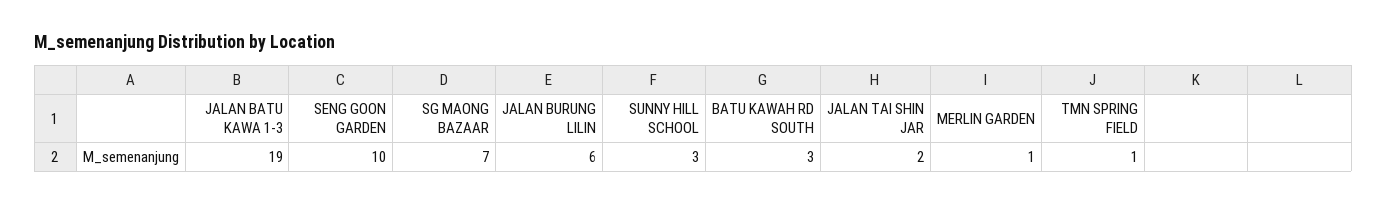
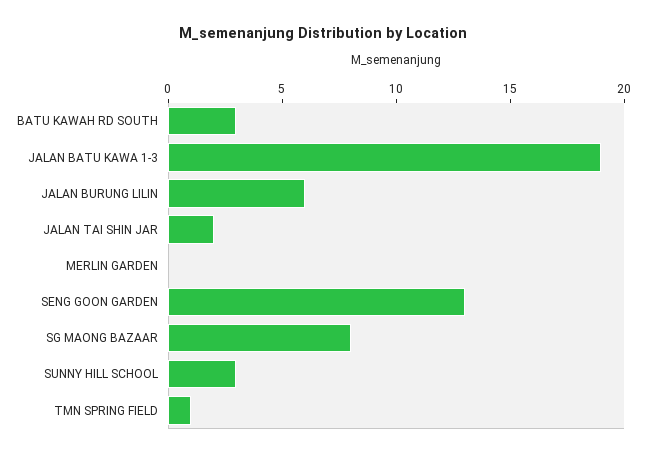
  {
    "JALAN BATU KAWA 1-3": 19,
-   "SENG GOON GARDEN": 10,
+   "SENG GOON GARDEN": 13,
-   "SG MAONG BAZAAR": 7,
+   "SG MAONG BAZAAR": 8,
    "JALAN BURUNG LILIN": 6,
    "SUNNY HILL SCHOOL": 3,
    "BATU KAWAH RD SOUTH": 3,
    "JALAN TAI SHIN JAR": 2,
-   "MERLIN GARDEN": 1,
+   "MERLIN GARDEN": 0,
    "TMN SPRING FIELD": 1
  }

